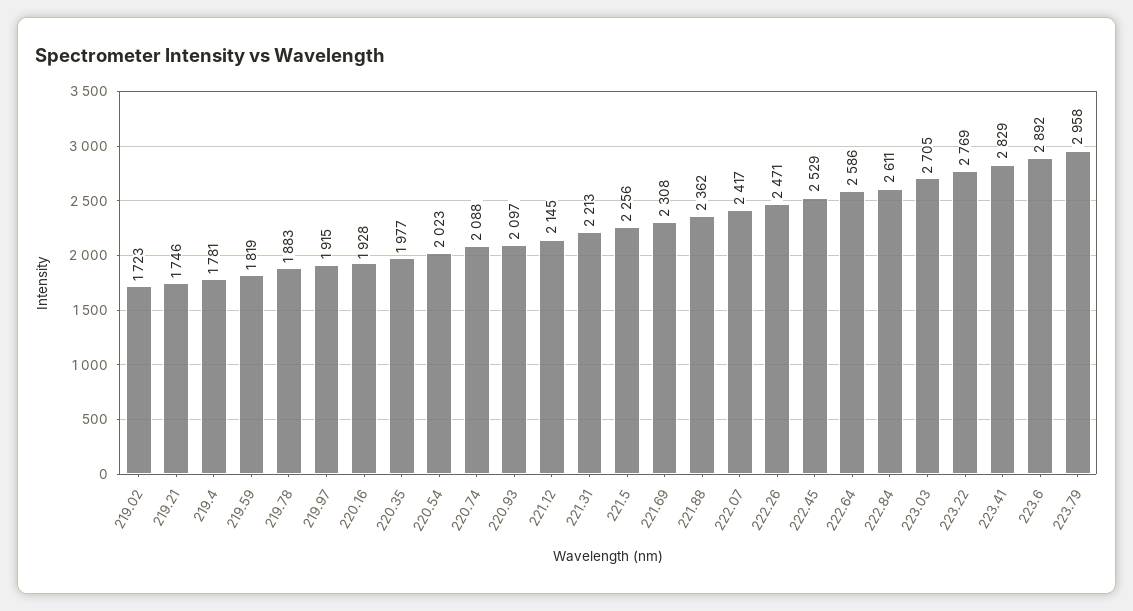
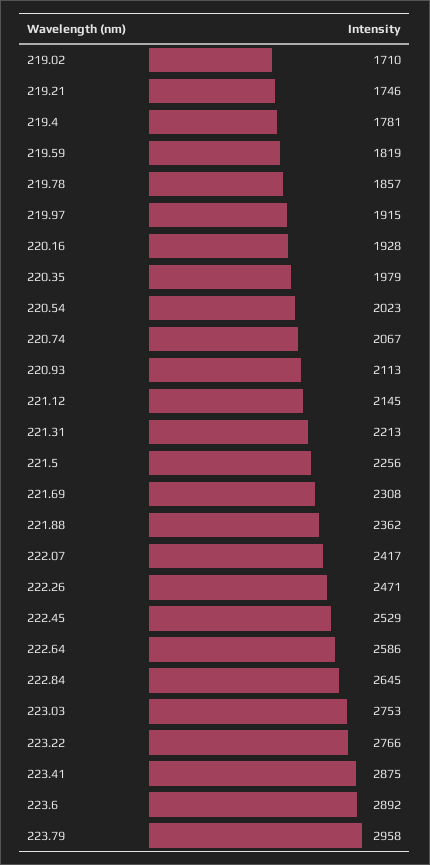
  {
-   "219.02": 1723,
+   "219.02": 1710,
    "219.21": 1746,
    "219.4": 1781,
    "219.59": 1819,
-   "219.78": 1883,
+   "219.78": 1857,
    "219.97": 1915,
    "220.16": 1928,
-   "220.35": 1977,
+   "220.35": 1979,
    "220.54": 2023,
-   "220.74": 2088,
+   "220.74": 2067,
-   "220.93": 2097,
+   "220.93": 2113,
    "221.12": 2145,
    "221.31": 2213,
    "221.5": 2256,
    "221.69": 2308,
    "221.88": 2362,
    "222.07": 2417,
    "222.26": 2471,
    "222.45": 2529,
    "222.64": 2586,
-   "222.84": 2611,
+   "222.84": 2645,
-   "223.03": 2705,
+   "223.03": 2753,
-   "223.22": 2769,
+   "223.22": 2766,
-   "223.41": 2829,
+   "223.41": 2875,
    "223.6": 2892,
    "223.79": 2958
  }

